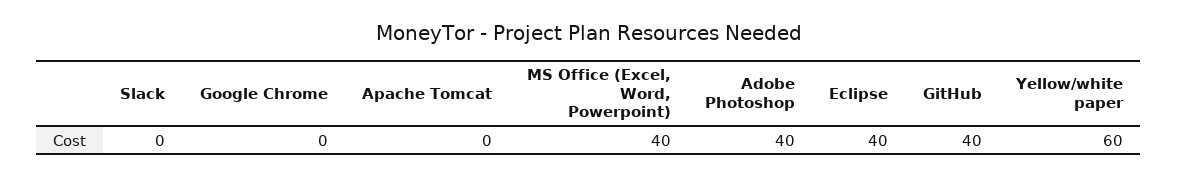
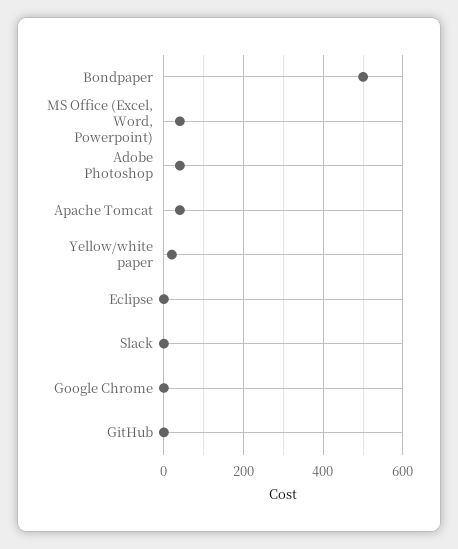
  {
    "Slack": 0,
    "Google Chrome": 0,
-   "Apache Tomcat": 0,
+   "Apache Tomcat": 40,
    "MS Office (Excel, Word, Powerpoint)": 40,
    "Adobe Photoshop": 40,
-   "Eclipse": 40,
+   "Eclipse": 0,
-   "GitHub": 40,
+   "GitHub": 0,
-   "Yellow/white paper": 60
+   "Yellow/white paper": 20,
+   "Bondpaper": 500
  }

